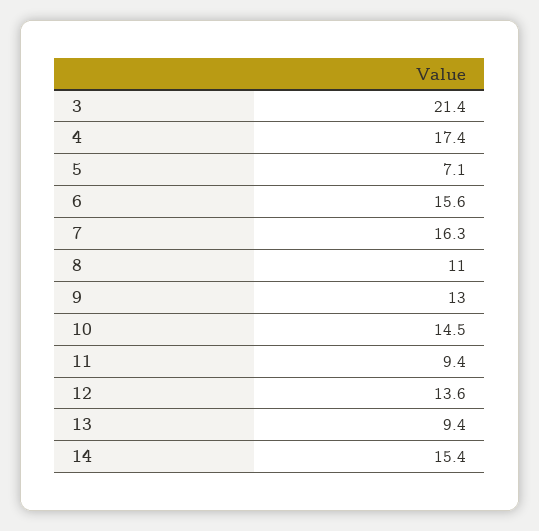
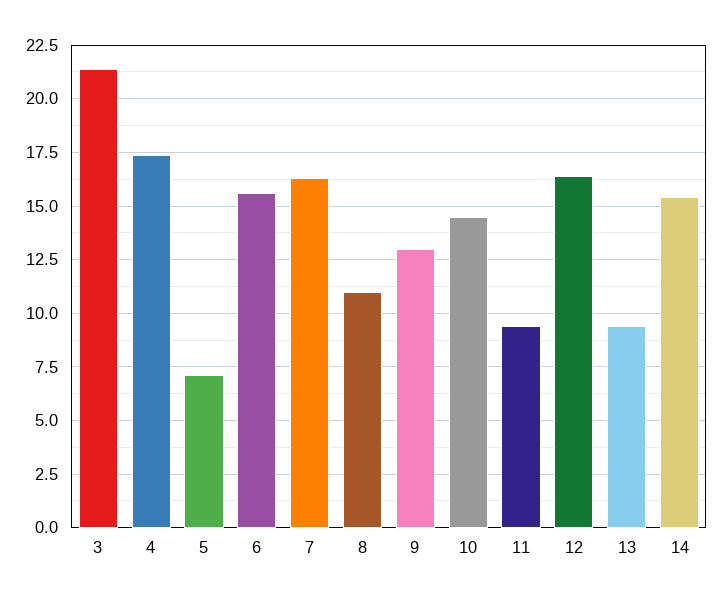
  {
    "3": 21.4,
    "4": 17.4,
    "5": 7.1,
    "6": 15.6,
    "7": 16.3,
    "8": 11,
    "9": 13,
    "10": 14.5,
    "11": 9.4,
-   "12": 13.6,
+   "12": 16.5,
    "13": 9.4,
    "14": 15.4
  }

